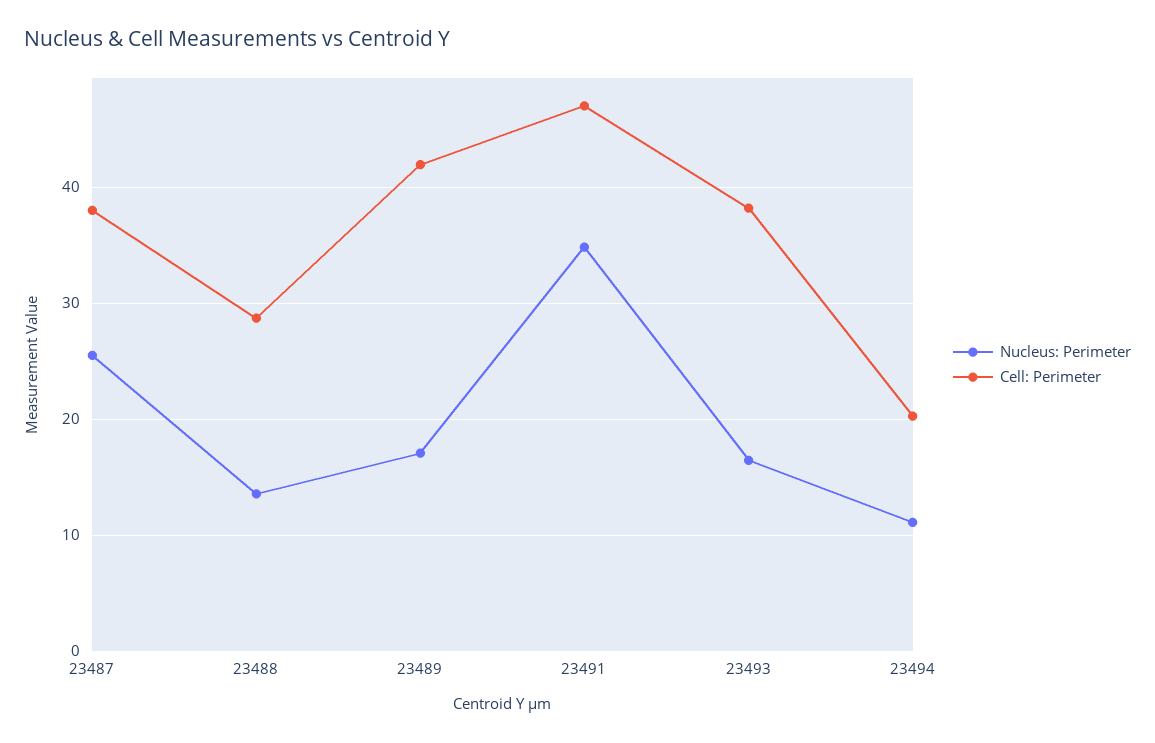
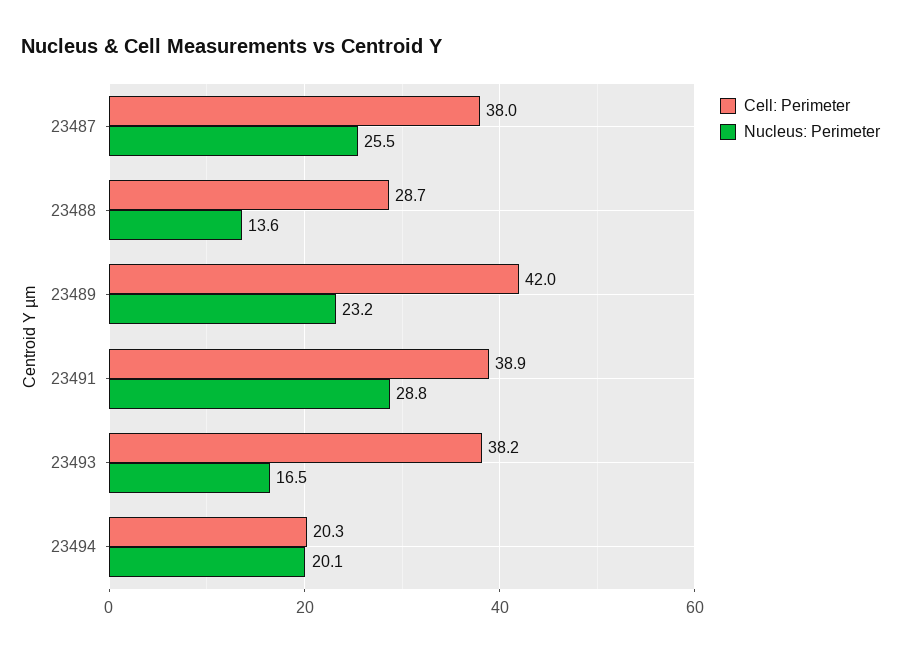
  {
    "Nucleus: Perimeter": {
      "23487": 25.5,
      "23488": 13.6,
-     "23489": 17,
+     "23489": 23.2,
-     "23491": 35,
+     "23491": 28.8,
      "23493": 16.5,
-     "23494": 11
+     "23494": 20.1
    },
    "Cell: Perimeter": {
      "23487": 38,
      "23488": 28.7,
      "23489": 42,
-     "23491": 47,
+     "23491": 38.9,
      "23493": 38.2,
      "23494": 20.3
    }
  }

